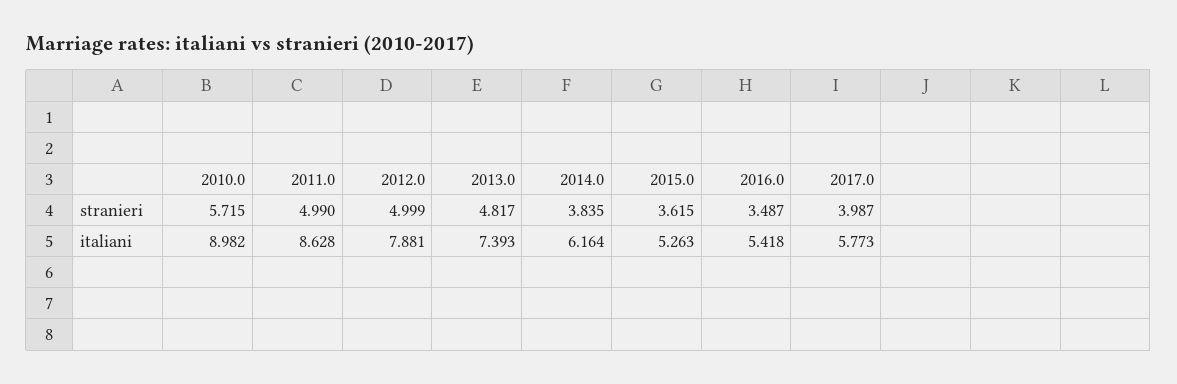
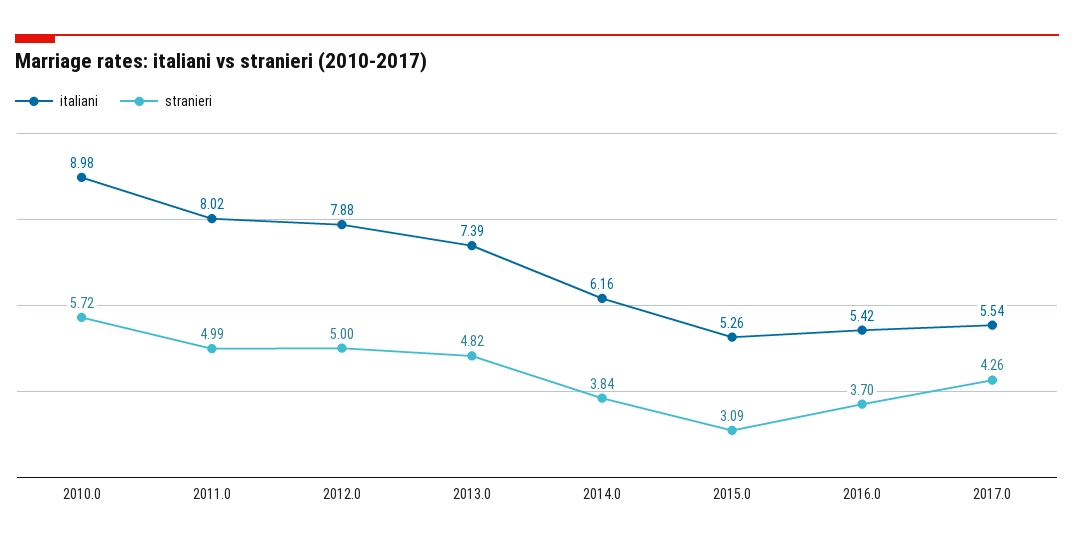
  {
    "stranieri": {
      "2010.0": 5.715,
      "2011.0": 4.99,
      "2012.0": 4.999,
      "2013.0": 4.817,
      "2014.0": 3.835,
-     "2015.0": 3.615,
+     "2015.0": 3.09,
-     "2016.0": 3.487,
+     "2016.0": 3.7,
-     "2017.0": 3.987
+     "2017.0": 4.26
    },
    "italiani": {
      "2010.0": 8.982,
-     "2011.0": 8.628,
+     "2011.0": 8.02,
      "2012.0": 7.881,
      "2013.0": 7.393,
      "2014.0": 6.164,
      "2015.0": 5.263,
      "2016.0": 5.418,
-     "2017.0": 5.773
+     "2017.0": 5.54
    }
  }

